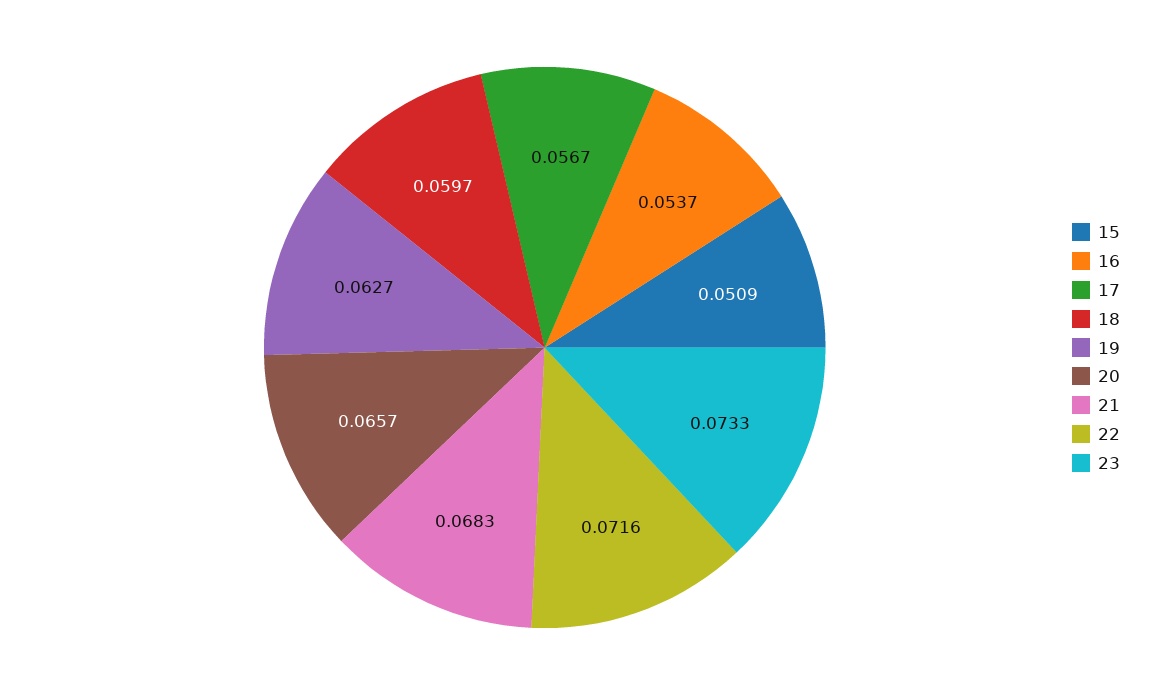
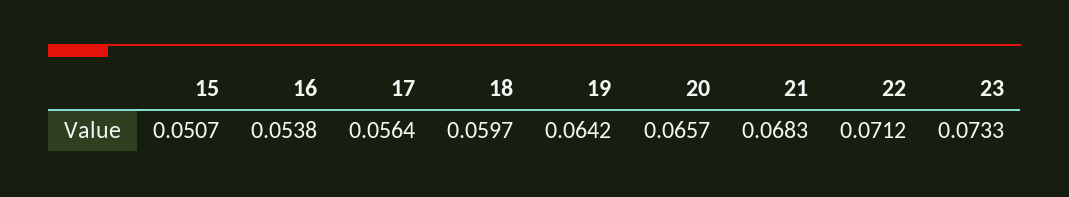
  {
-   "15": 0.0509,
+   "15": 0.0507,
-   "16": 0.0537,
+   "16": 0.0538,
-   "17": 0.0567,
+   "17": 0.0564,
    "18": 0.0597,
-   "19": 0.0627,
+   "19": 0.0642,
    "20": 0.0657,
    "21": 0.0683,
-   "22": 0.0716,
+   "22": 0.0712,
    "23": 0.0733
  }

